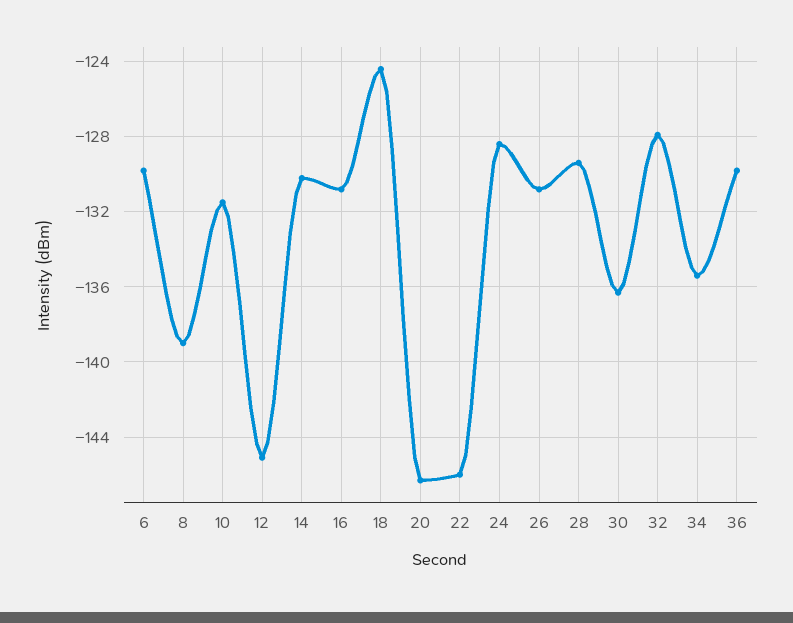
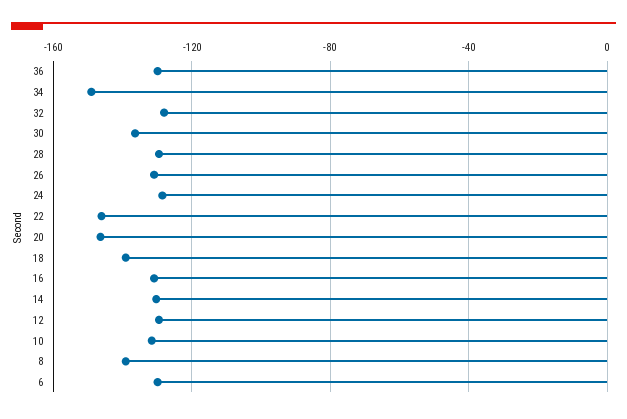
  {
    "6": -130,
    "8": -139,
    "10": -131.5,
-   "12": -145,
+   "12": -130,
    "14": -130,
    "16": -131,
-   "18": -124.5,
+   "18": -140,
    "20": -146.5,
    "22": -146,
    "24": -128.5,
    "26": -131,
    "28": -129.5,
    "30": -136.5,
    "32": -128,
-   "34": -135.5,
+   "34": -150,
    "36": -130
  }

